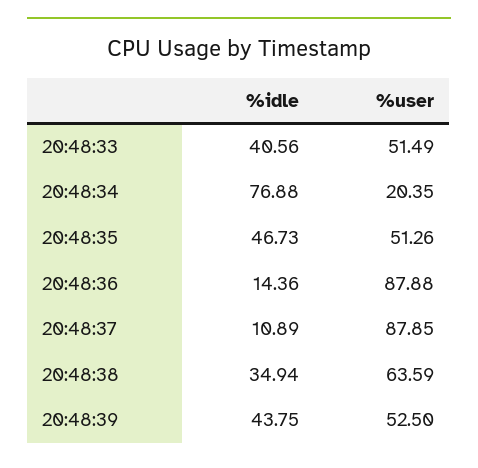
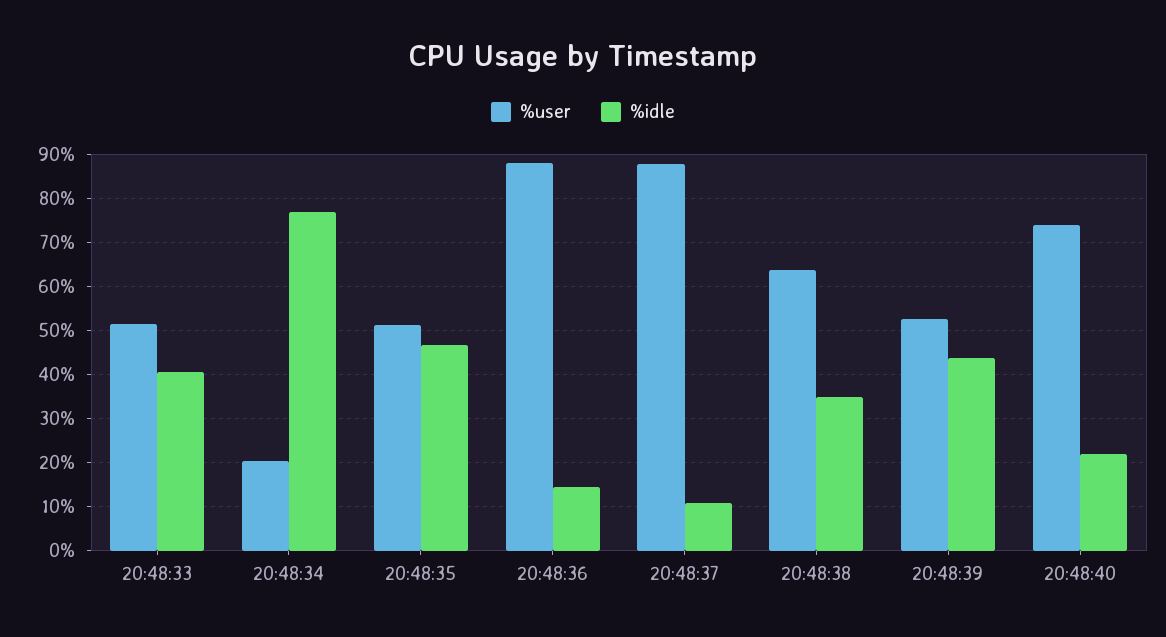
  {
    "%idle": {
      "20:48:33": 40.56,
      "20:48:34": 76.88,
      "20:48:35": 46.73,
      "20:48:36": 14.36,
      "20:48:37": 10.89,
      "20:48:38": 34.94,
-     "20:48:39": 43.75
+     "20:48:39": 43.75,
+     "20:48:40": 22
    },
    "%user": {
      "20:48:33": 51.49,
      "20:48:34": 20.35,
      "20:48:35": 51.26,
      "20:48:36": 87.88,
      "20:48:37": 87.85,
      "20:48:38": 63.59,
-     "20:48:39": 52.5
+     "20:48:39": 52.5,
+     "20:48:40": 74
    }
  }

